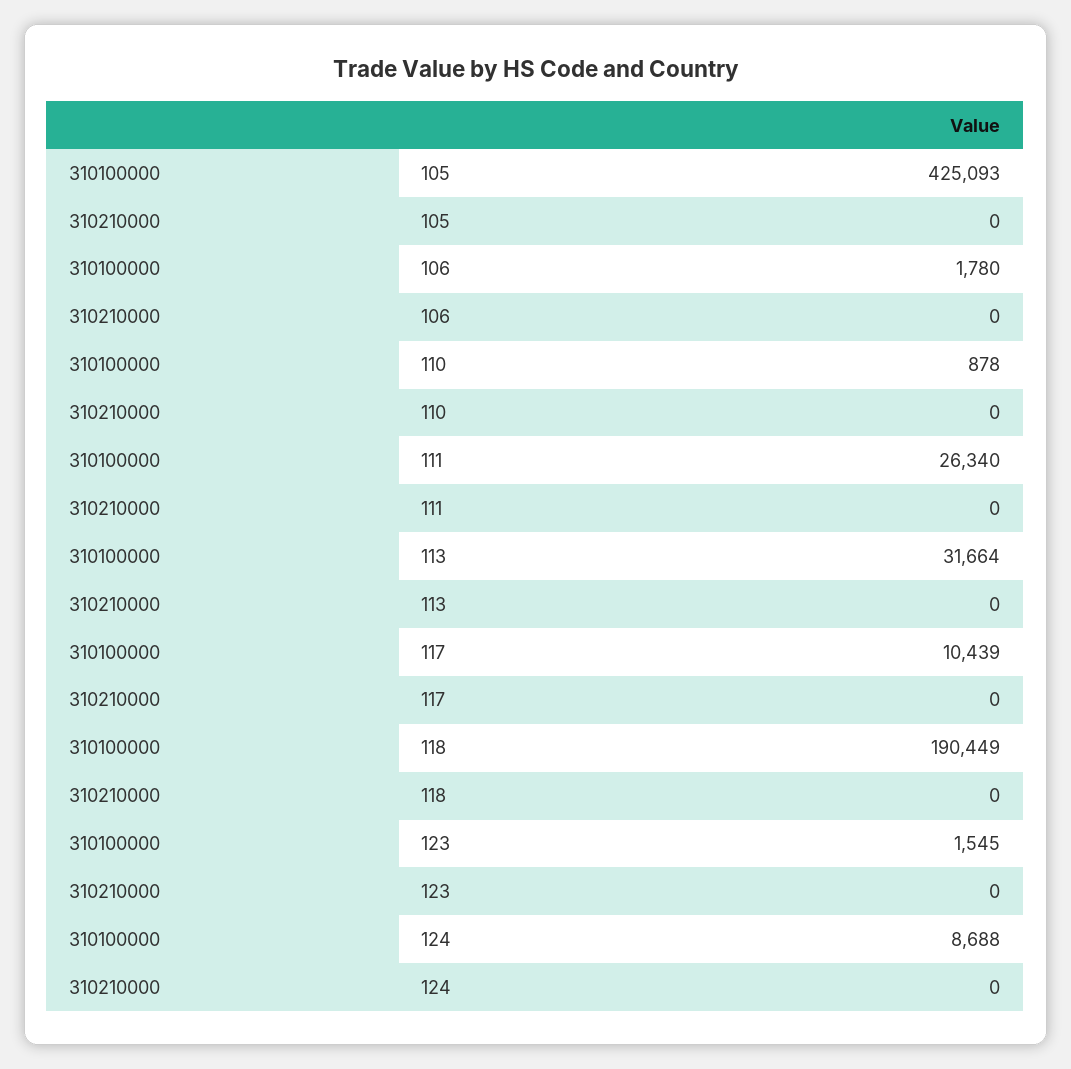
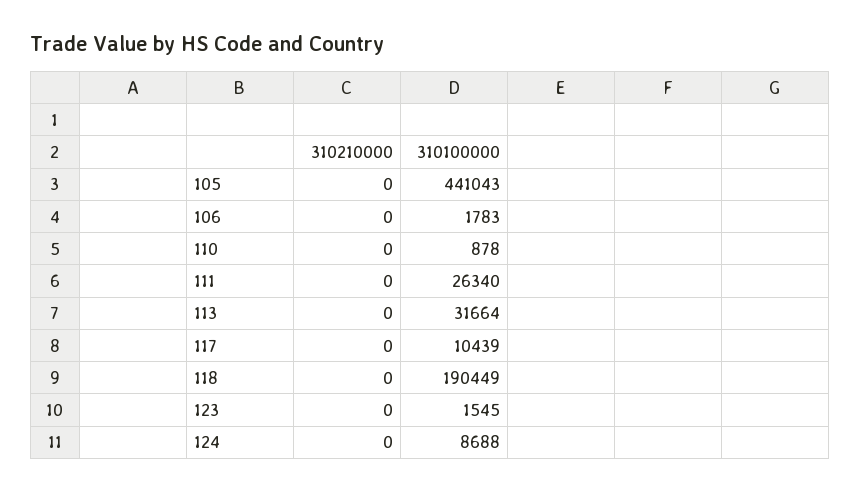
  {
    "310100000": {
-     "105": 425093,
+     "105": 441043,
-     "106": 1780,
+     "106": 1783,
      "110": 878,
      "111": 26340,
      "113": 31664,
      "117": 10439,
      "118": 190449,
      "123": 1545,
      "124": 8688
    },
    "310210000": {
      "105": 0,
      "106": 0,
      "110": 0,
      "111": 0,
      "113": 0,
      "117": 0,
      "118": 0,
      "123": 0,
      "124": 0
    }
  }

